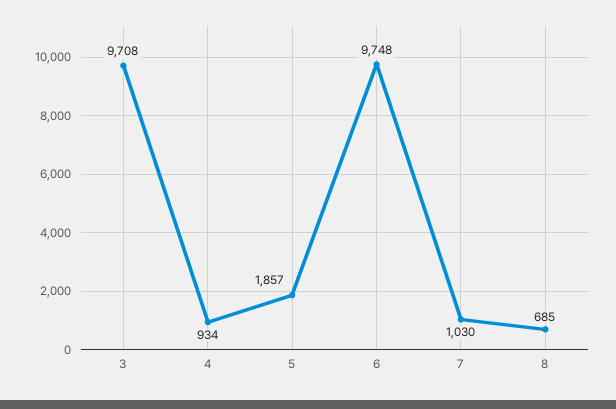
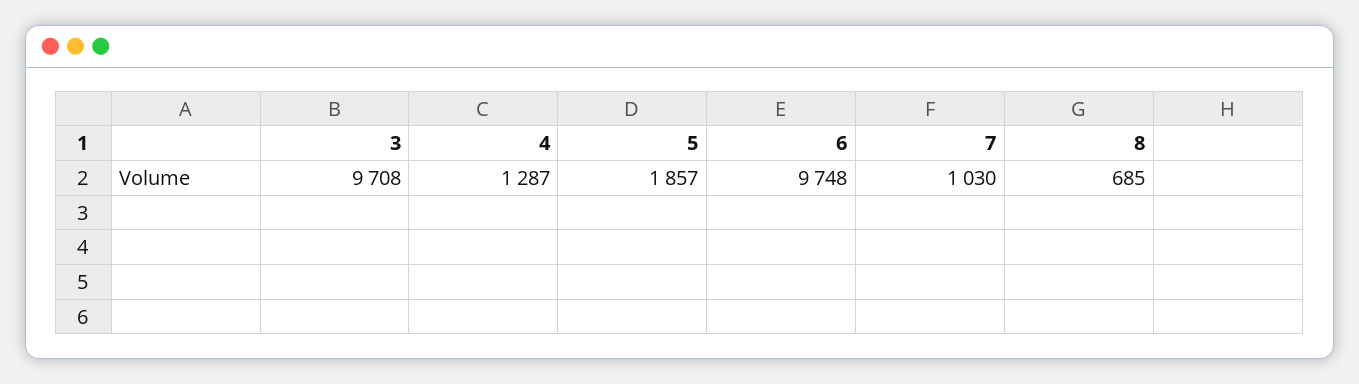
  {
    "3": 9708,
-   "4": 934,
+   "4": 1287,
    "5": 1857,
    "6": 9748,
    "7": 1030,
    "8": 685
  }

